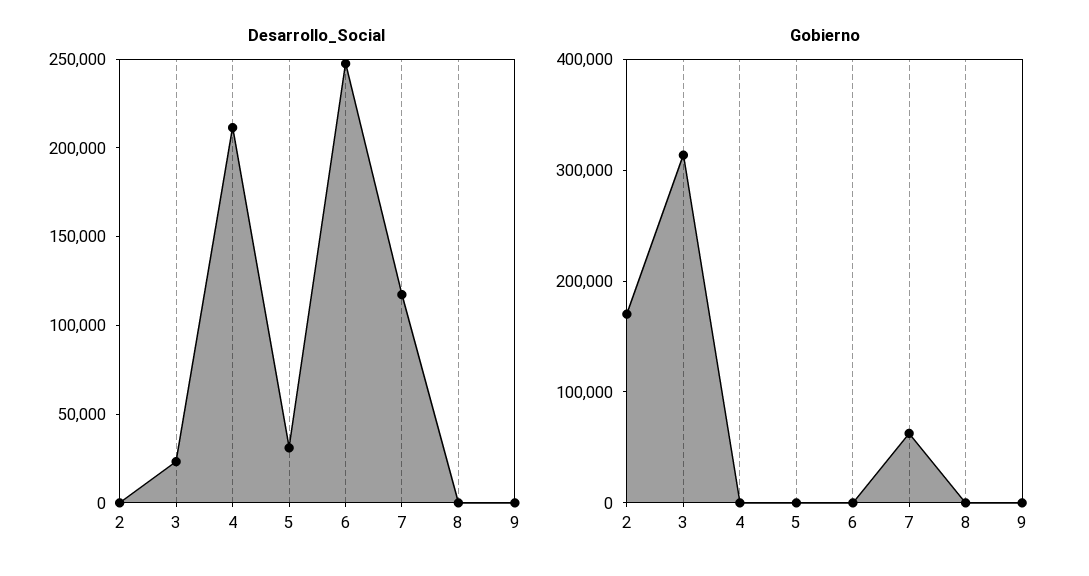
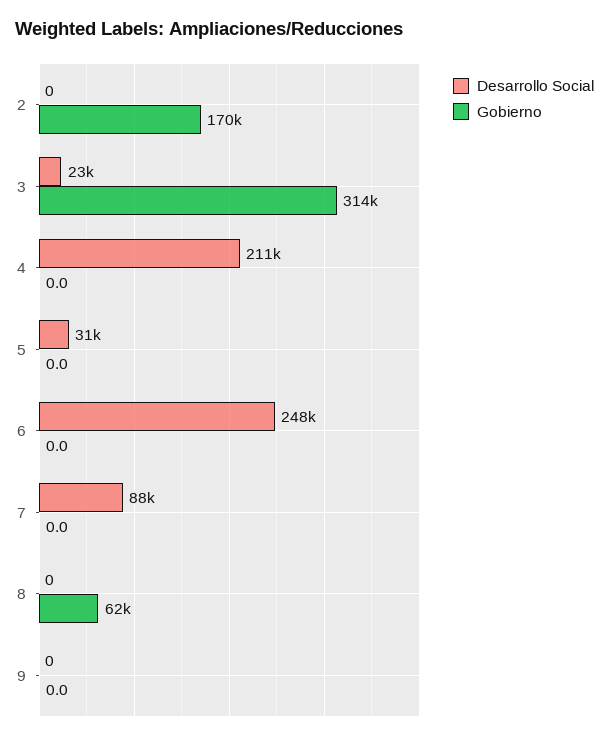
  {
    "Desarrollo_Social": {
      "2": 0,
      "3": 23000,
      "4": 211000,
      "5": 31000,
      "6": 248000,
-     "7": 120000,
+     "7": 88000,
      "8": 0,
      "9": 0
    },
    "Gobierno": {
      "2": 170000,
      "3": 314000,
      "4": 0,
      "5": 0,
      "6": 0,
-     "7": 60000,
+     "7": 0,
-     "8": 0,
+     "8": 62000,
      "9": 0
    }
  }

